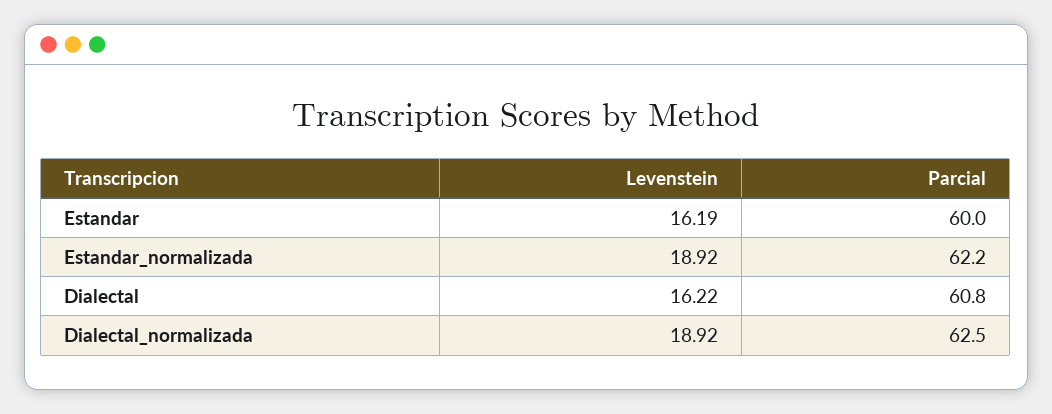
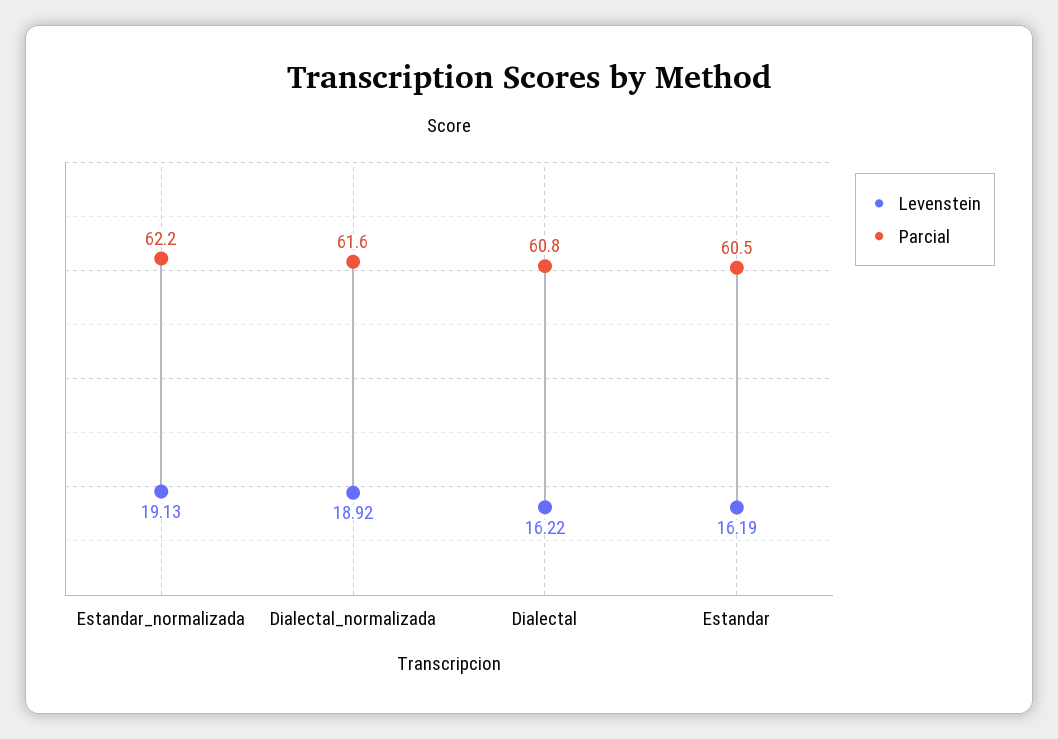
  {
    "Levenstein": {
      "Estandar": 16.19,
-     "Estandar_normalizada": 18.92,
+     "Estandar_normalizada": 19.13,
      "Dialectal": 16.22,
      "Dialectal_normalizada": 18.92
    },
    "Parcial": {
-     "Estandar": 60,
+     "Estandar": 60.5,
      "Estandar_normalizada": 62.2,
      "Dialectal": 60.8,
-     "Dialectal_normalizada": 62.5
+     "Dialectal_normalizada": 61.6
    }
  }

